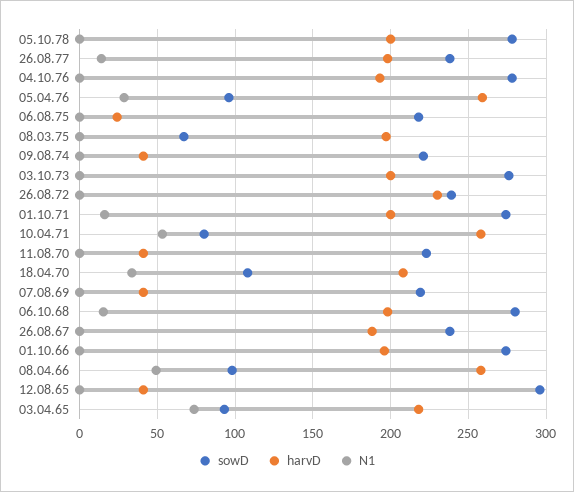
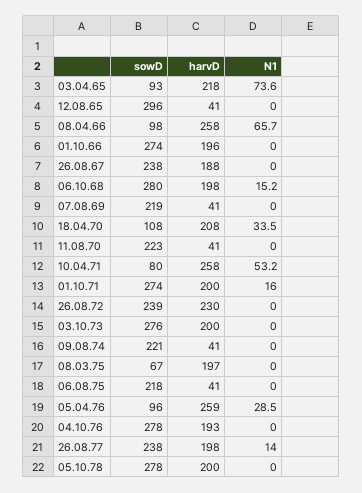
  {
    "sowD": {
      "05.10.78": 278,
      "26.08.77": 238,
      "04.10.76": 278,
      "05.04.76": 96,
      "06.08.75": 218,
      "08.03.75": 67,
      "09.08.74": 221,
      "03.10.73": 276,
      "26.08.72": 239,
      "01.10.71": 274,
      "10.04.71": 80,
      "11.08.70": 223,
      "18.04.70": 108,
      "07.08.69": 219,
      "06.10.68": 280,
      "26.08.67": 238,
      "01.10.66": 274,
      "08.04.66": 98,
      "12.08.65": 296,
      "03.04.65": 93
    },
    "harvD": {
      "05.10.78": 200,
      "26.08.77": 198,
      "04.10.76": 193,
      "05.04.76": 259,
-     "06.08.75": 25,
+     "06.08.75": 41,
      "08.03.75": 197,
      "09.08.74": 41,
      "03.10.73": 200,
      "26.08.72": 230,
      "01.10.71": 200,
      "10.04.71": 258,
      "11.08.70": 41,
      "18.04.70": 208,
      "07.08.69": 41,
      "06.10.68": 198,
      "26.08.67": 188,
      "01.10.66": 196,
      "08.04.66": 258,
      "12.08.65": 41,
      "03.04.65": 218
    },
    "N1": {
      "05.10.78": 0,
      "26.08.77": 14,
      "04.10.76": 0,
      "05.04.76": 28.5,
      "06.08.75": 0,
      "08.03.75": 0,
      "09.08.74": 0,
      "03.10.73": 0,
      "26.08.72": 0,
      "01.10.71": 16,
      "10.04.71": 53.2,
      "11.08.70": 0,
      "18.04.70": 33.5,
      "07.08.69": 0,
      "06.10.68": 15.2,
      "26.08.67": 0,
      "01.10.66": 0,
-     "08.04.66": 50,
+     "08.04.66": 65.7,
      "12.08.65": 0,
      "03.04.65": 73.6
    }
  }

